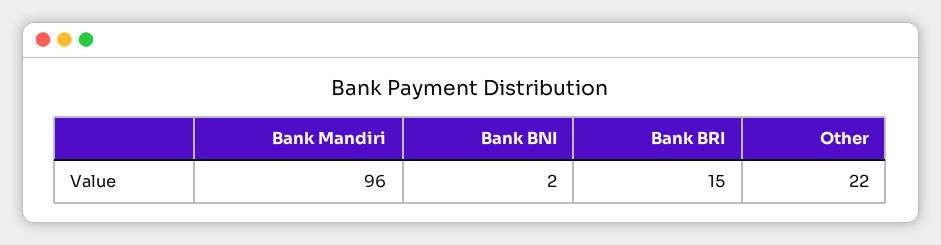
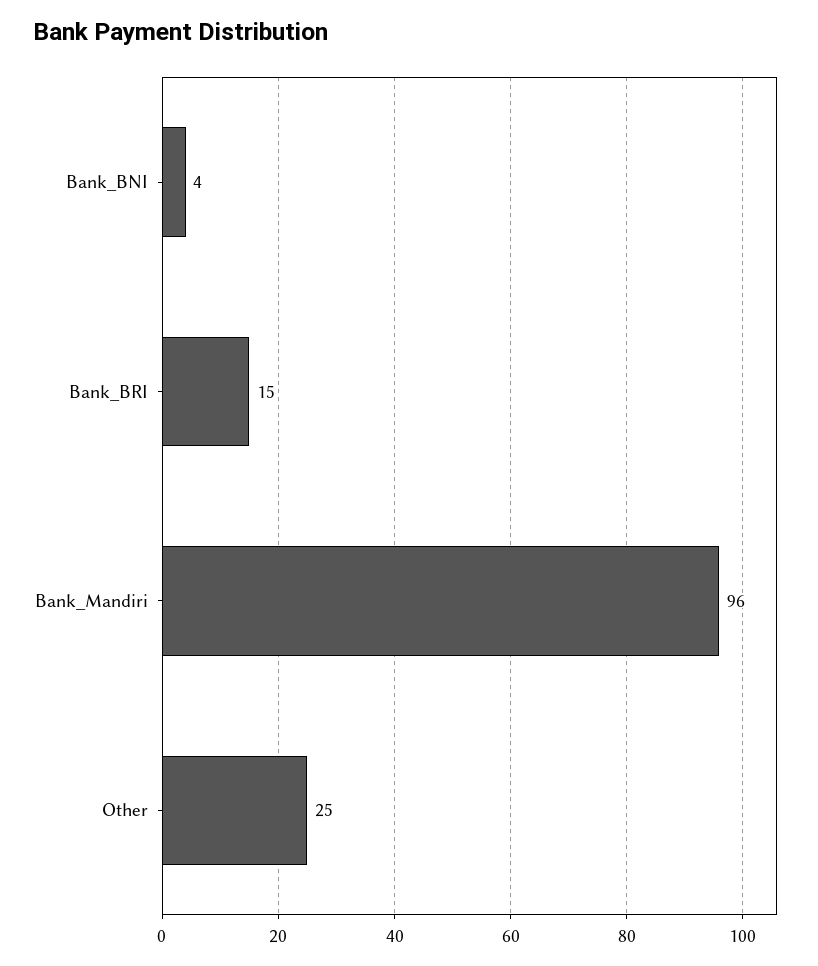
  {
    "Bank Mandiri": 96,
-   "Bank BNI": 2,
+   "Bank BNI": 4,
    "Bank BRI": 15,
-   "Other": 22
+   "Other": 25
  }

